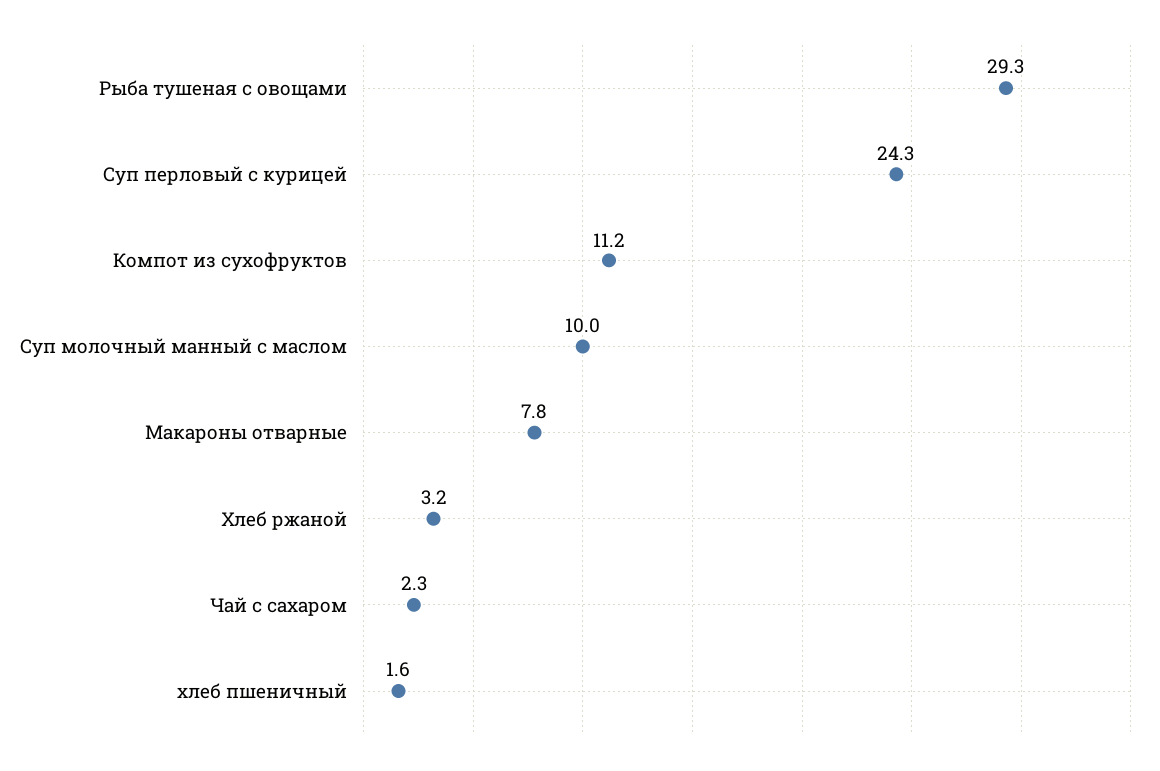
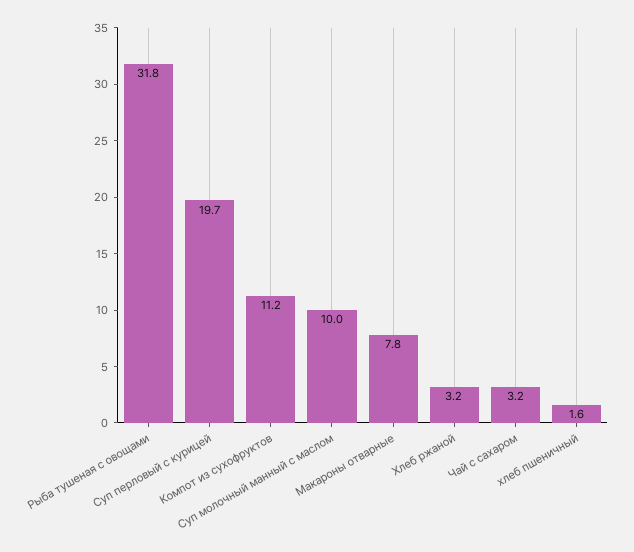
  {
-   "Рыба тушеная с овощами": 29.3,
+   "Рыба тушеная с овощами": 31.8,
-   "Суп перловый с курицей": 24.3,
+   "Суп перловый с курицей": 19.7,
    "Компот из сухофруктов": 11.2,
    "Суп молочный манный с маслом": 10,
    "Макароны отварные": 7.8,
    "Хлеб ржаной": 3.2,
-   "Чай с сахаром": 2.3,
+   "Чай с сахаром": 3.2,
    "хлеб пшеничный": 1.6
  }

